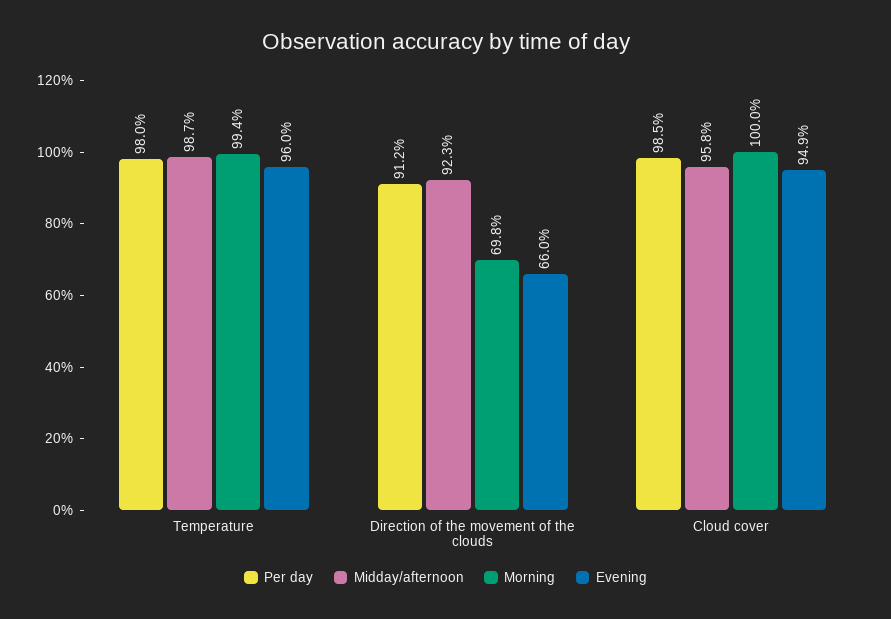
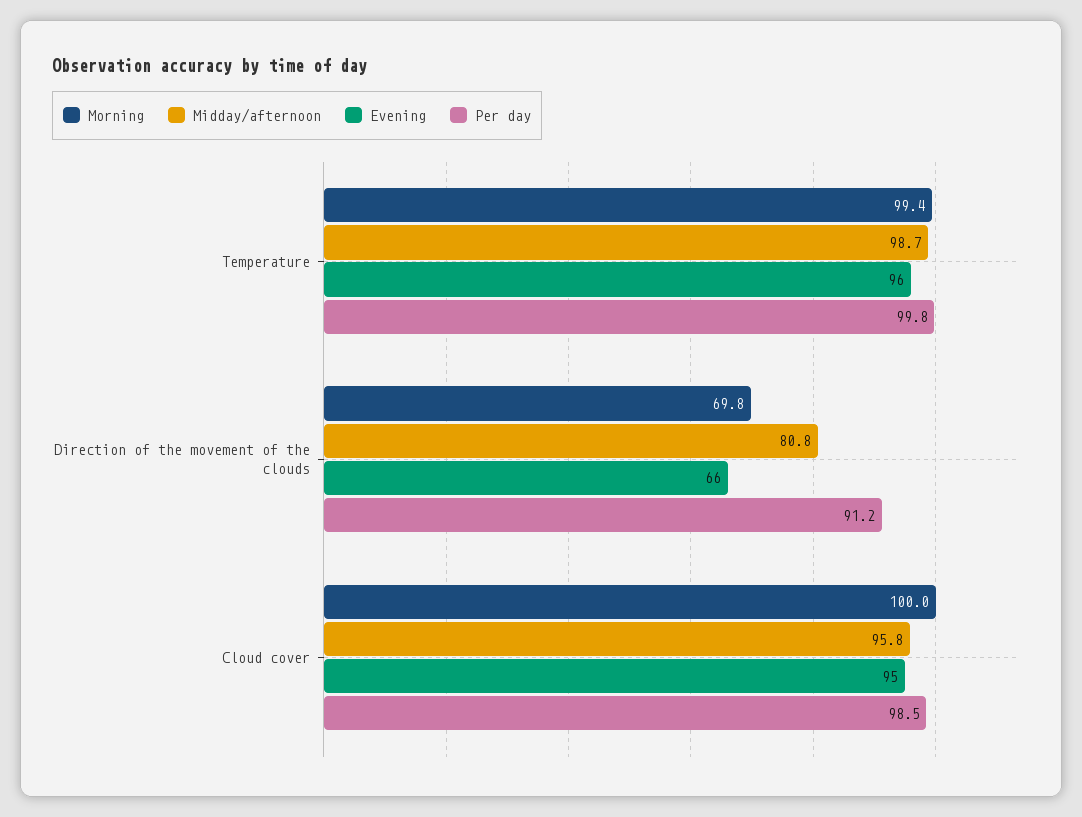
  {
    "Per day": {
-     "Temperature": 98,
+     "Temperature": 99.8,
      "Direction of the movement of the clouds": 91.2,
      "Cloud cover": 98.5
    },
    "Midday/afternoon": {
      "Temperature": 98.7,
-     "Direction of the movement of the clouds": 92.3,
+     "Direction of the movement of the clouds": 80.8,
      "Cloud cover": 95.8
    },
    "Morning": {
      "Temperature": 99.4,
      "Direction of the movement of the clouds": 69.8,
      "Cloud cover": 100
    },
    "Evening": {
      "Temperature": 96,
      "Direction of the movement of the clouds": 66,
-     "Cloud cover": 94.9
+     "Cloud cover": 95
    }
  }

